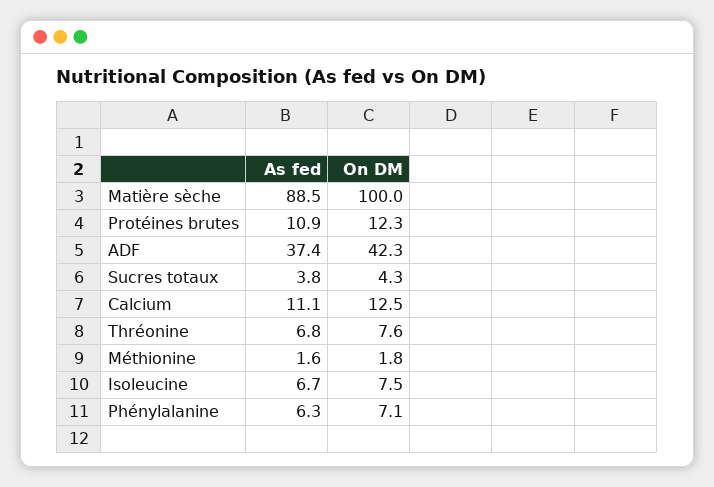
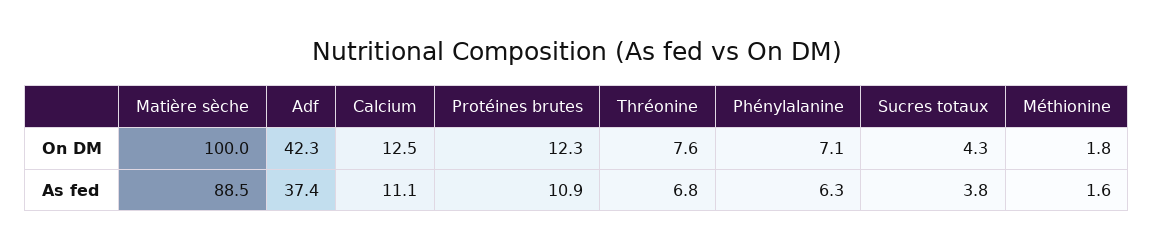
  {
    "As fed": {
      "Matière sèche": 88.5,
      "Protéines brutes": 10.9,
      "ADF": 37.4,
      "Sucres totaux": 3.8,
      "Calcium": 11.1,
      "Thréonine": 6.8,
      "Méthionine": 1.6,
-     "Isoleucine": 6.7,
      "Phénylalanine": 6.3
    },
    "On DM": {
      "Matière sèche": 100,
      "Protéines brutes": 12.3,
      "ADF": 42.3,
      "Sucres totaux": 4.3,
      "Calcium": 12.5,
      "Thréonine": 7.6,
      "Méthionine": 1.8,
-     "Isoleucine": 7.5,
      "Phénylalanine": 7.1
    }
  }

